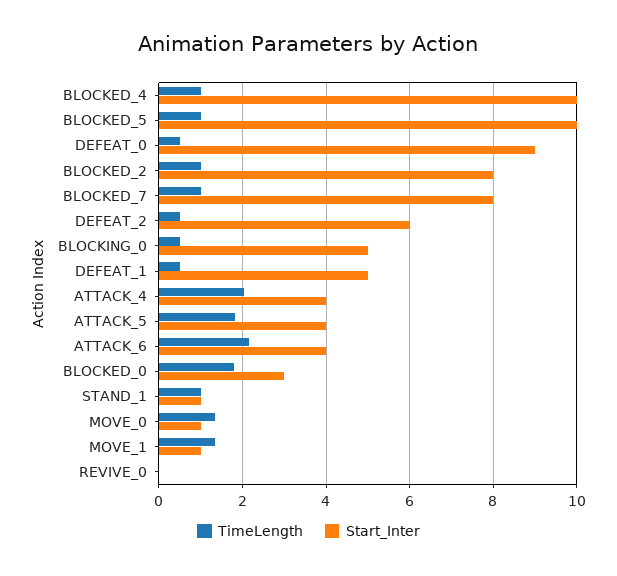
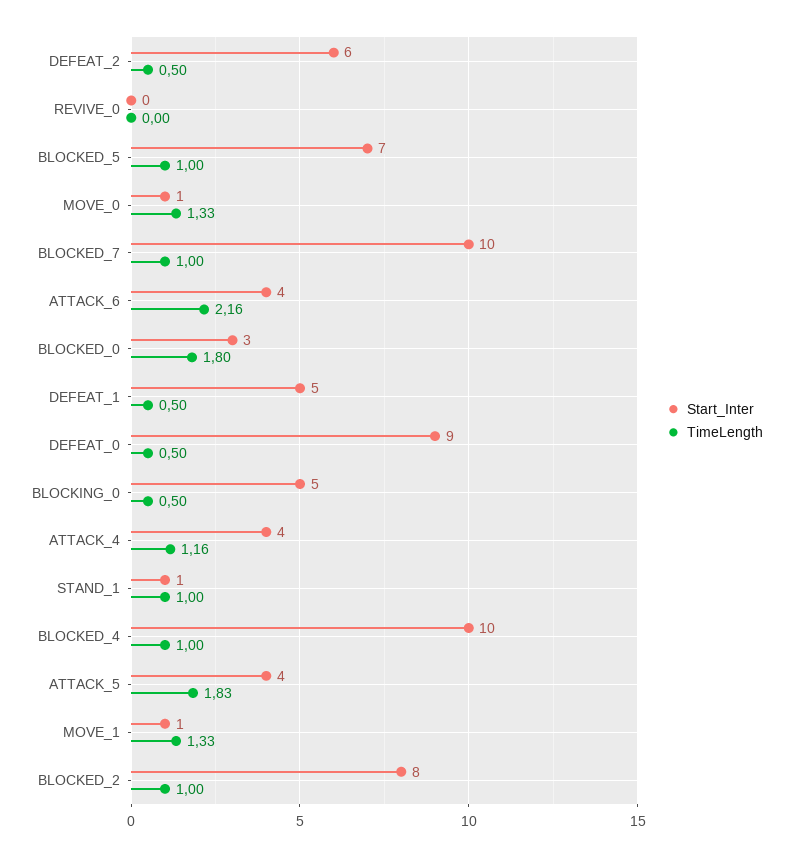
  {
    "TimeLength": {
      "BLOCKED_4": 1,
      "BLOCKED_5": 1,
      "DEFEAT_0": 0.5,
      "BLOCKED_2": 1,
      "BLOCKED_7": 1,
      "DEFEAT_2": 0.5,
      "BLOCKING_0": 0.5,
      "DEFEAT_1": 0.5,
-     "ATTACK_4": 2,
+     "ATTACK_4": 1.16,
      "ATTACK_5": 1.83,
      "ATTACK_6": 2.16,
      "BLOCKED_0": 1.8,
      "STAND_1": 1,
      "MOVE_0": 1.33,
      "MOVE_1": 1.33,
      "REVIVE_0": 0
    },
    "Start_Inter": {
      "BLOCKED_4": 10,
-     "BLOCKED_5": 10,
+     "BLOCKED_5": 7,
      "DEFEAT_0": 9,
      "BLOCKED_2": 8,
-     "BLOCKED_7": 8,
+     "BLOCKED_7": 10,
      "DEFEAT_2": 6,
      "BLOCKING_0": 5,
      "DEFEAT_1": 5,
      "ATTACK_4": 4,
      "ATTACK_5": 4,
      "ATTACK_6": 4,
      "BLOCKED_0": 3,
      "STAND_1": 1,
      "MOVE_0": 1,
      "MOVE_1": 1,
      "REVIVE_0": 0
    }
  }

